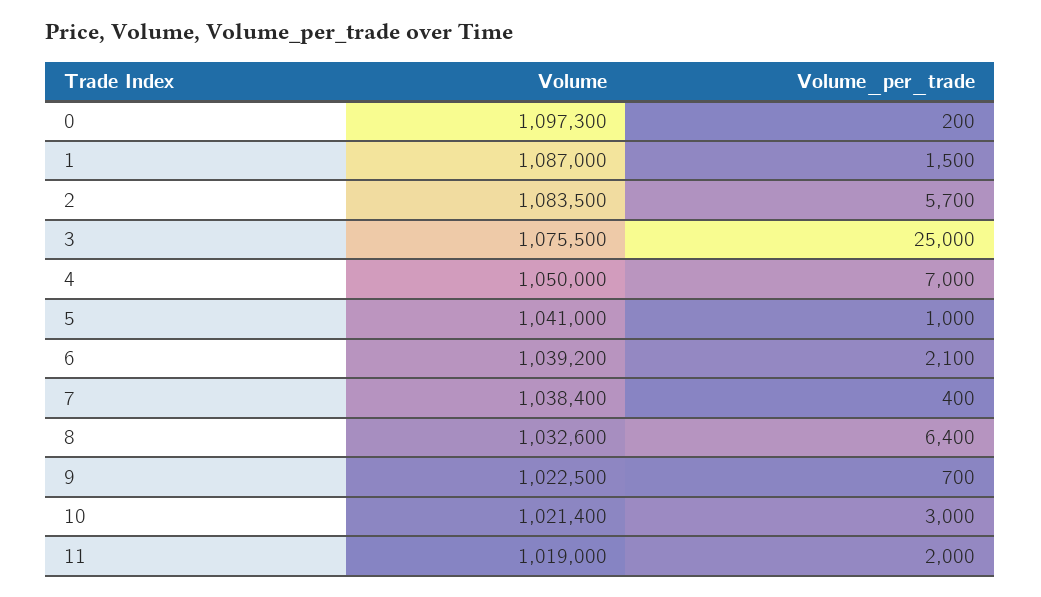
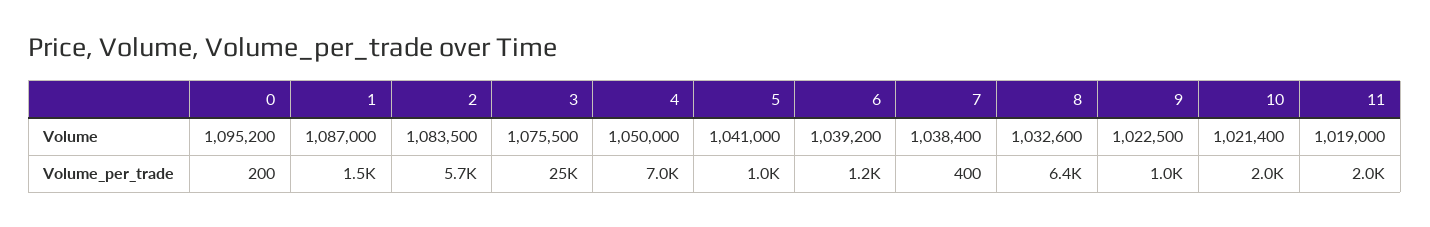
  {
    "Volume": {
-     "0": 1097300,
+     "0": 1095200,
      "1": 1087000,
      "2": 1083500,
      "3": 1075500,
      "4": 1050000,
      "5": 1041000,
      "6": 1039200,
      "7": 1038400,
      "8": 1032600,
      "9": 1022500,
      "10": 1021400,
      "11": 1019000
    },
    "Volume_per_trade": {
      "0": 200,
      "1": 1500,
      "2": 5700,
      "3": 25000,
      "4": 7000,
      "5": 1000,
-     "6": 2100,
+     "6": 1200,
      "7": 400,
      "8": 6400,
-     "9": 700,
+     "9": 1000,
-     "10": 3000,
+     "10": 2000,
      "11": 2000
    }
  }

